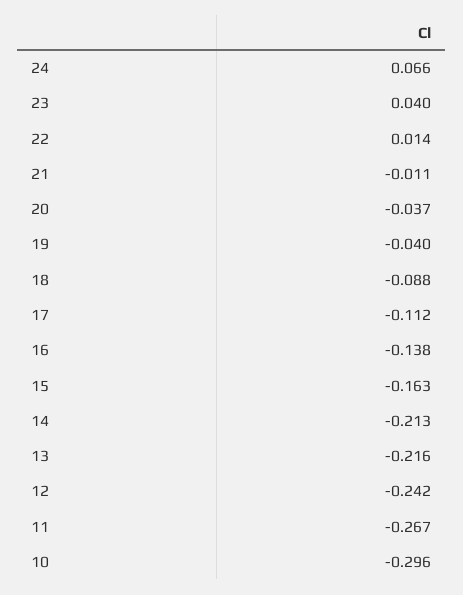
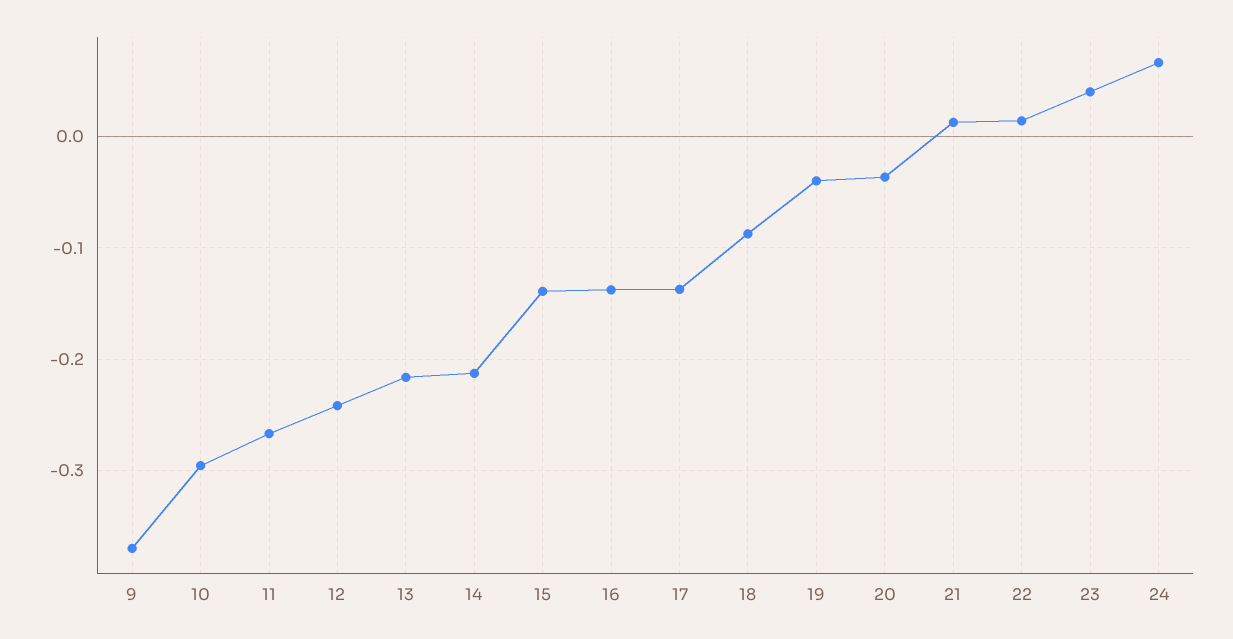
  {
    "24": 0.066,
    "23": 0.04,
    "22": 0.014,
-   "21": -0.011,
+   "21": 0.01,
    "20": -0.037,
    "19": -0.04,
    "18": -0.088,
-   "17": -0.112,
+   "17": -0.14,
    "16": -0.138,
-   "15": -0.163,
+   "15": -0.14,
    "14": -0.213,
    "13": -0.216,
    "12": -0.242,
    "11": -0.267,
-   "10": -0.296
+   "10": -0.296,
+   "9": -0.37
  }

